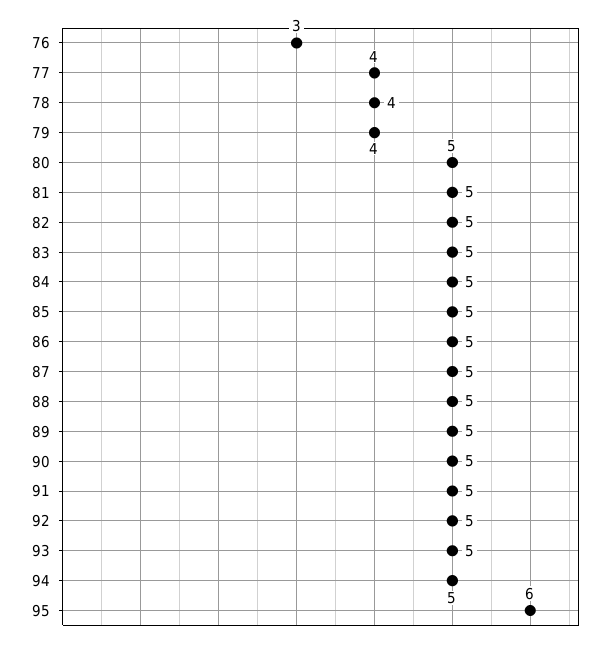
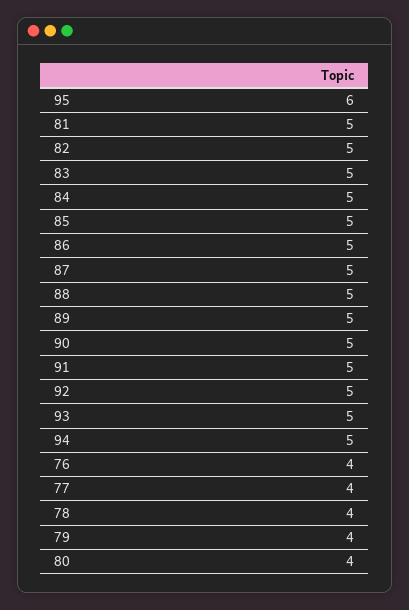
  {
-   "76": 3,
+   "76": 4,
    "77": 4,
    "78": 4,
    "79": 4,
-   "80": 5,
+   "80": 4,
    "81": 5,
    "82": 5,
    "83": 5,
    "84": 5,
    "85": 5,
    "86": 5,
    "87": 5,
    "88": 5,
    "89": 5,
    "90": 5,
    "91": 5,
    "92": 5,
    "93": 5,
    "94": 5,
    "95": 6
  }

